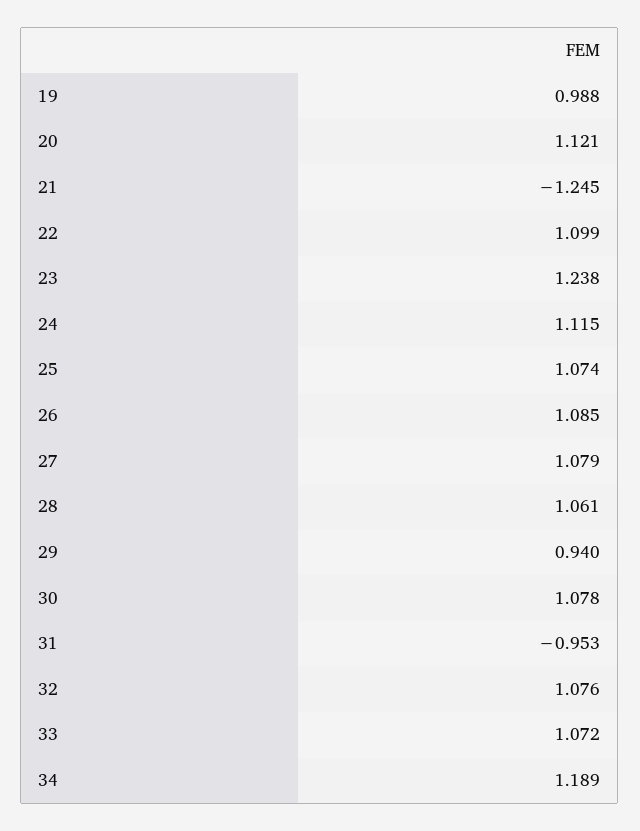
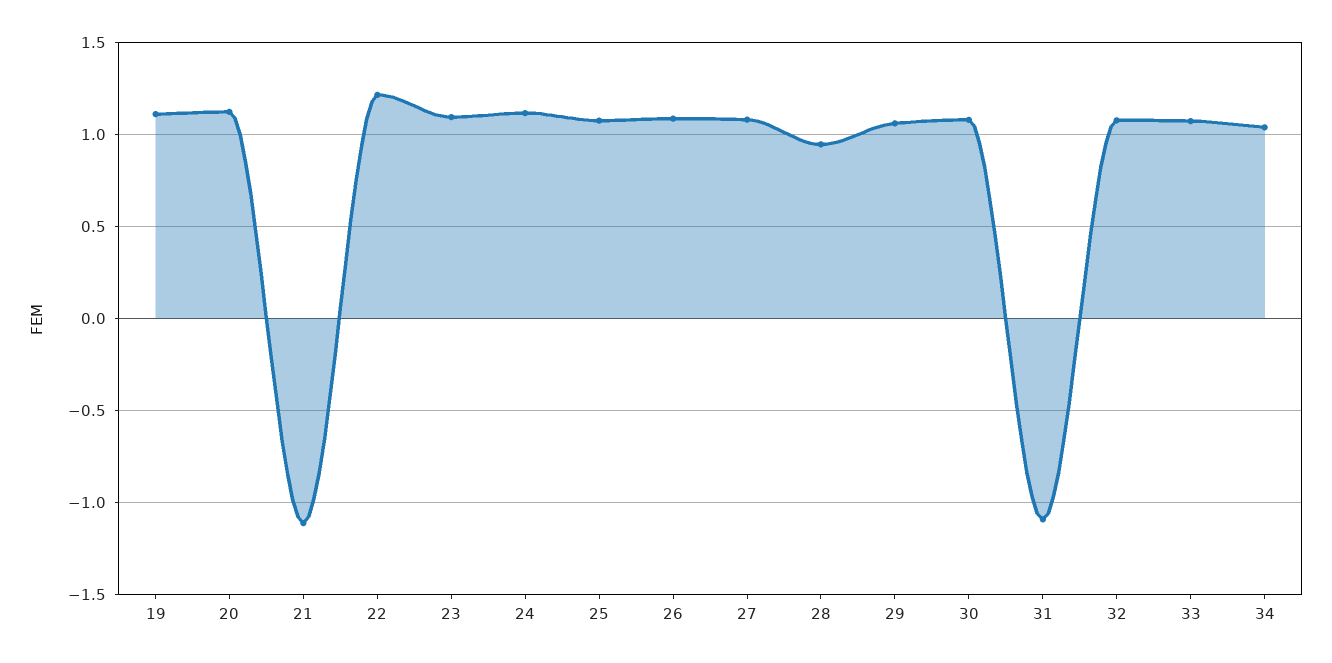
  {
-   "19": 0.988,
+   "19": 1.1,
    "20": 1.121,
-   "21": -1.245,
+   "21": -1.1,
-   "22": 1.099,
+   "22": 1.2,
-   "23": 1.238,
+   "23": 1.1,
    "24": 1.115,
    "25": 1.074,
    "26": 1.085,
    "27": 1.079,
-   "28": 1.061,
+   "28": 0.95,
-   "29": 0.94,
+   "29": 1.05,
    "30": 1.078,
-   "31": -0.953,
+   "31": -1.1,
    "32": 1.076,
    "33": 1.072,
-   "34": 1.189
+   "34": 1.05
  }

